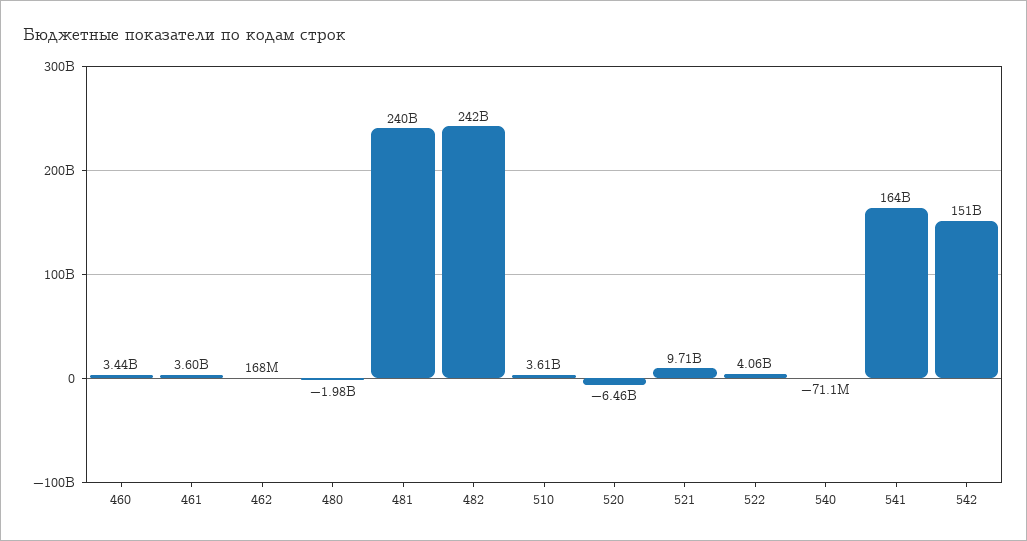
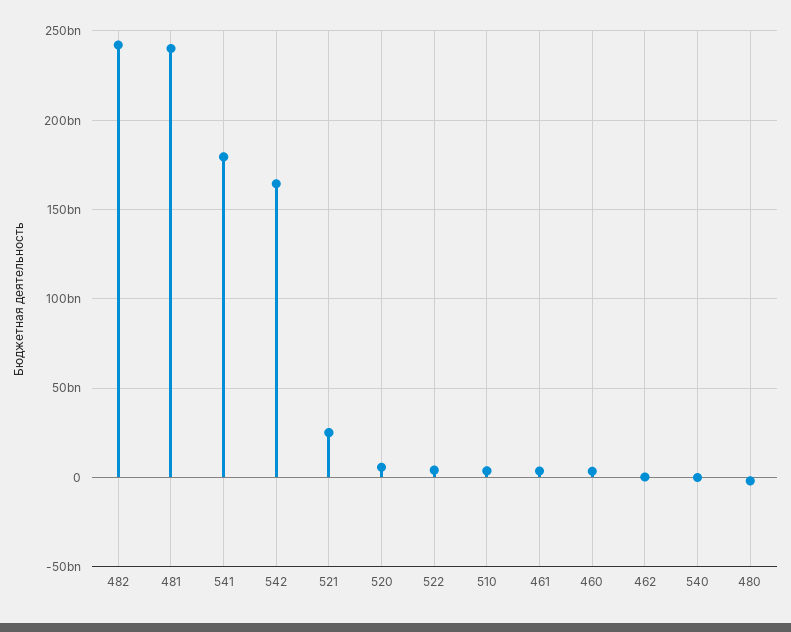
  {
    "460": 3440000000,
    "461": 3600000000,
    "462": 168000000,
    "480": -1980000000,
    "481": 240000000000,
    "482": 242000000000,
    "510": 3610000000,
-   "520": -6460000000,
+   "520": 5000000000,
-   "521": 9710000000,
+   "521": 25000000000,
    "522": 4060000000,
    "540": -71100000,
-   "541": 164000000000,
+   "541": 180000000000,
-   "542": 151000000000
+   "542": 165000000000
  }

